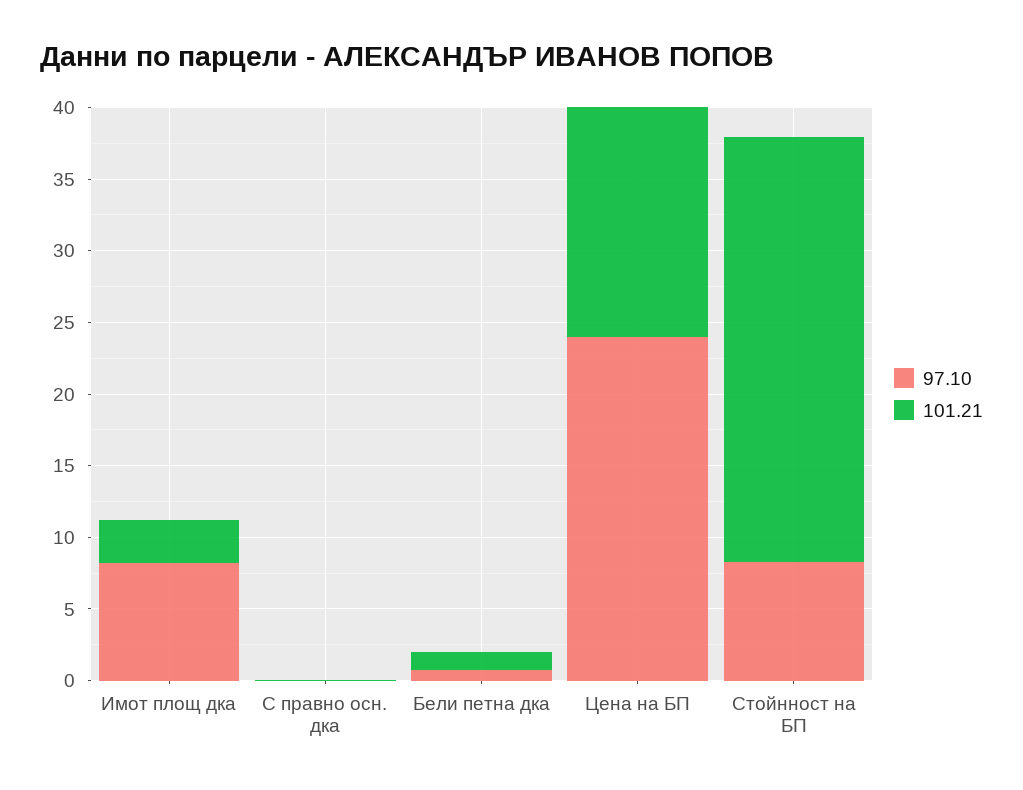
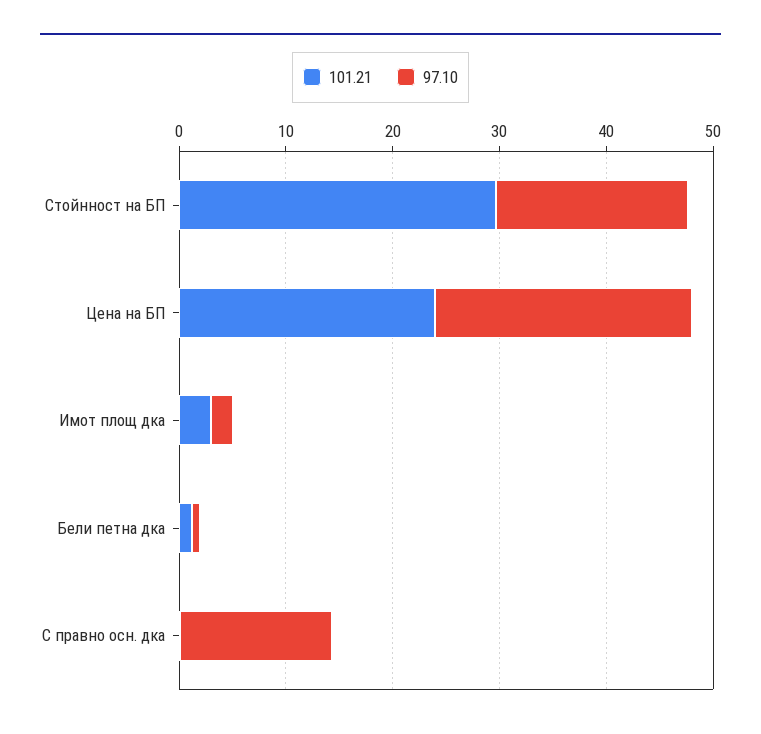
  {
    "97.10": {
-     "Имот площ дка": 8,
+     "Имот площ дка": 2,
-     "С правно осн. дка": 0,
+     "С правно осн. дка": 14,
      "Бели петна дка": 1,
      "Цена на БП": 24,
-     "Стойнност на БП": 8
+     "Стойнност на БП": 18
    },
    "101.21": {
      "Имот площ дка": 3,
      "С правно осн. дка": 0,
      "Бели петна дка": 1,
-     "Цена на БП": 16,
+     "Цена на БП": 24,
      "Стойнност на БП": 30
    }
  }

